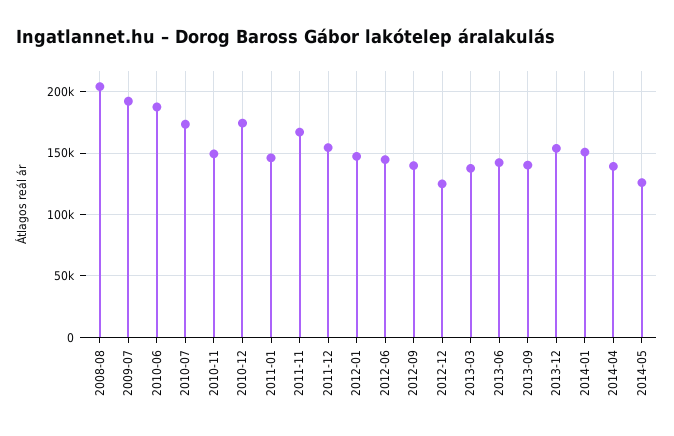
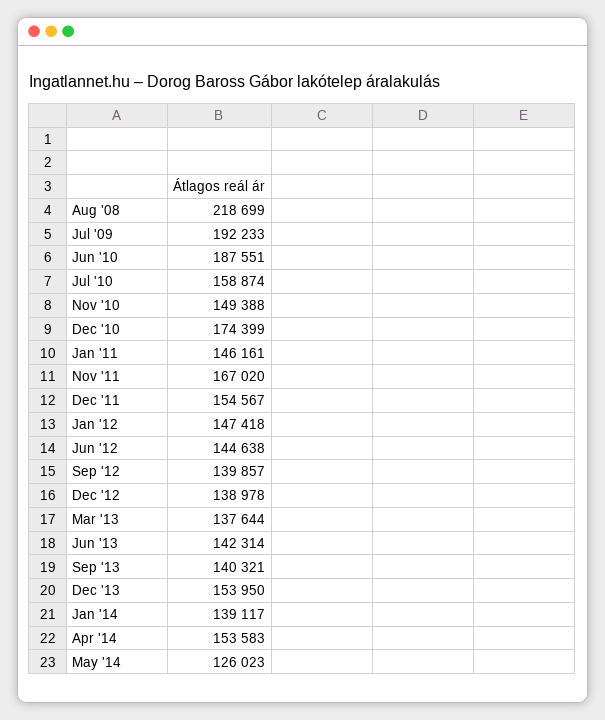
  {
-   "2008-08": 205000,
+   "2008-08": 218699,
    "2009-07": 192233,
    "2010-06": 187551,
-   "2010-07": 175000,
+   "2010-07": 158874,
    "2010-11": 149388,
    "2010-12": 174399,
    "2011-01": 146161,
    "2011-11": 167020,
    "2011-12": 154567,
    "2012-01": 147418,
    "2012-06": 144638,
    "2012-09": 139857,
-   "2012-12": 125000,
+   "2012-12": 138978,
    "2013-03": 137644,
    "2013-06": 142314,
    "2013-09": 140321,
    "2013-12": 153950,
-   "2014-01": 150000,
+   "2014-01": 139117,
-   "2014-04": 140000,
+   "2014-04": 153583,
    "2014-05": 126023
  }

